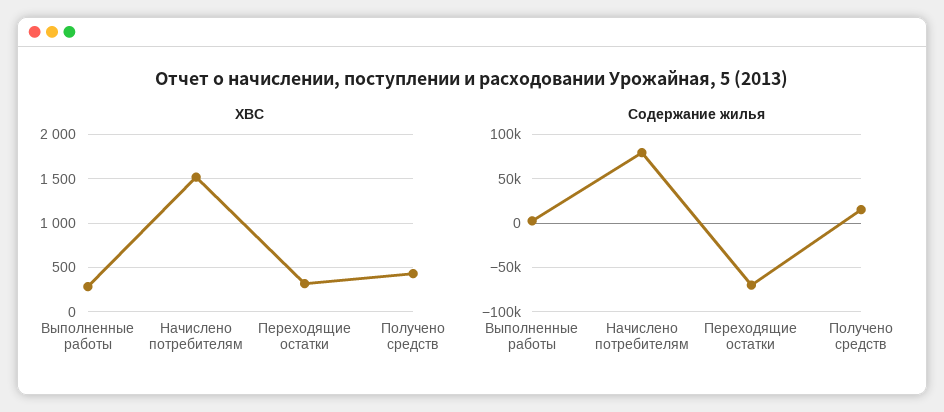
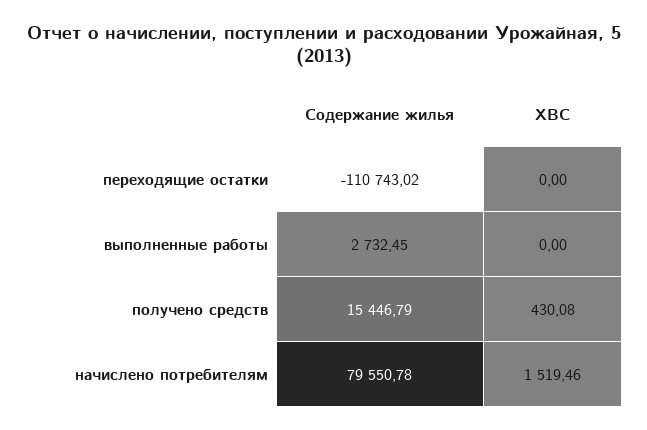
  {
    "ХВС": {
-     "Выполненные работы": 300,
+     "Выполненные работы": 0,
      "Начислено потребителям": 1519.46,
-     "Переходящие остатки": 300,
+     "Переходящие остатки": 0,
      "Получено средств": 430.08
    },
    "Содержание жилья": {
      "Выполненные работы": 2732.45,
      "Начислено потребителям": 79550.78,
-     "Переходящие остатки": -70000,
+     "Переходящие остатки": -110743.02,
      "Получено средств": 15446.79
    }
  }

